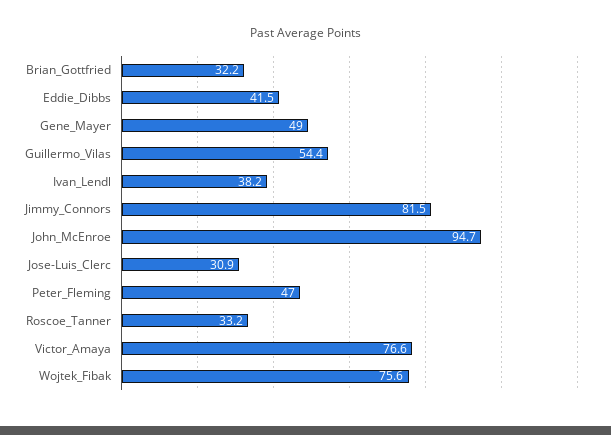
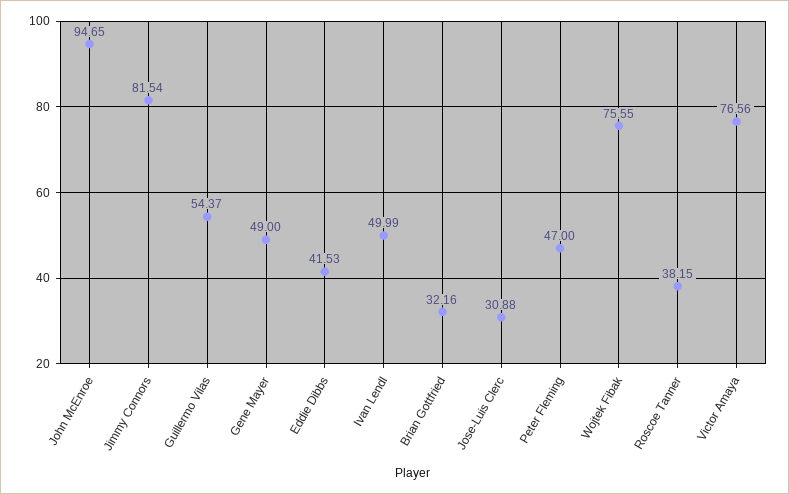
  {
    "Brian_Gottfried": 32.16,
    "Eddie_Dibbs": 41.53,
    "Gene_Mayer": 49,
    "Guillermo_Vilas": 54.37,
-   "Ivan_Lendl": 38.2,
+   "Ivan_Lendl": 49.99,
    "Jimmy_Connors": 81.54,
    "John_McEnroe": 94.65,
    "Jose-Luis_Clerc": 30.88,
    "Peter_Fleming": 47,
-   "Roscoe_Tanner": 33.2,
+   "Roscoe_Tanner": 38.15,
    "Victor_Amaya": 76.56,
    "Wojtek_Fibak": 75.55
  }

